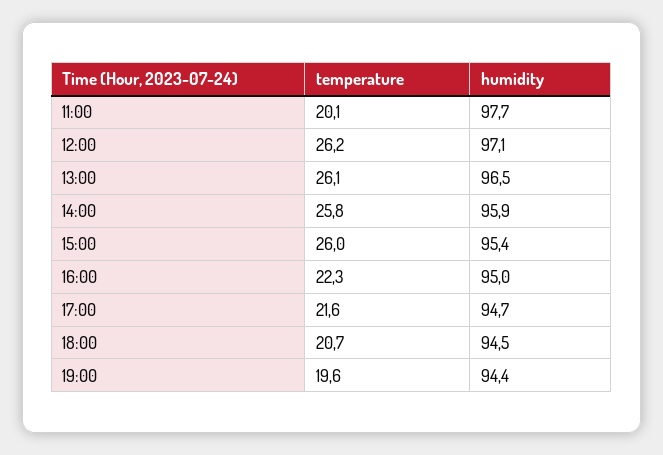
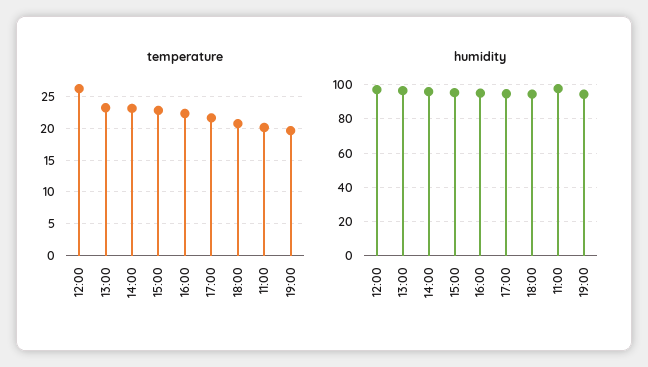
  {
    "temperature": {
      "11:00": 20.1,
      "12:00": 26.2,
-     "13:00": 26.1,
+     "13:00": 23,
-     "14:00": 25.8,
+     "14:00": 23,
-     "15:00": 26,
+     "15:00": 23,
      "16:00": 22.3,
      "17:00": 21.6,
      "18:00": 20.7,
      "19:00": 19.6
    },
    "humidity": {
      "11:00": 97.7,
      "12:00": 97.1,
      "13:00": 96.5,
      "14:00": 95.9,
      "15:00": 95.4,
      "16:00": 95,
      "17:00": 94.7,
      "18:00": 94.5,
      "19:00": 94.4
    }
  }

